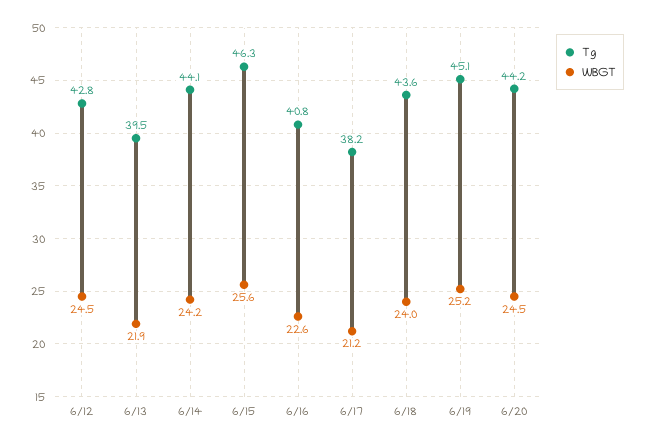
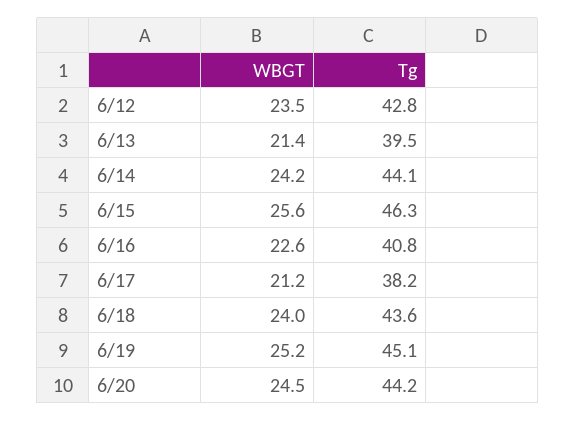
  {
    "Tg": {
      "6/12": 42.8,
      "6/13": 39.5,
      "6/14": 44.1,
      "6/15": 46.3,
      "6/16": 40.8,
      "6/17": 38.2,
      "6/18": 43.6,
      "6/19": 45.1,
      "6/20": 44.2
    },
    "WBGT": {
-     "6/12": 24.5,
+     "6/12": 23.5,
-     "6/13": 21.9,
+     "6/13": 21.4,
      "6/14": 24.2,
      "6/15": 25.6,
      "6/16": 22.6,
      "6/17": 21.2,
      "6/18": 24,
      "6/19": 25.2,
      "6/20": 24.5
    }
  }

